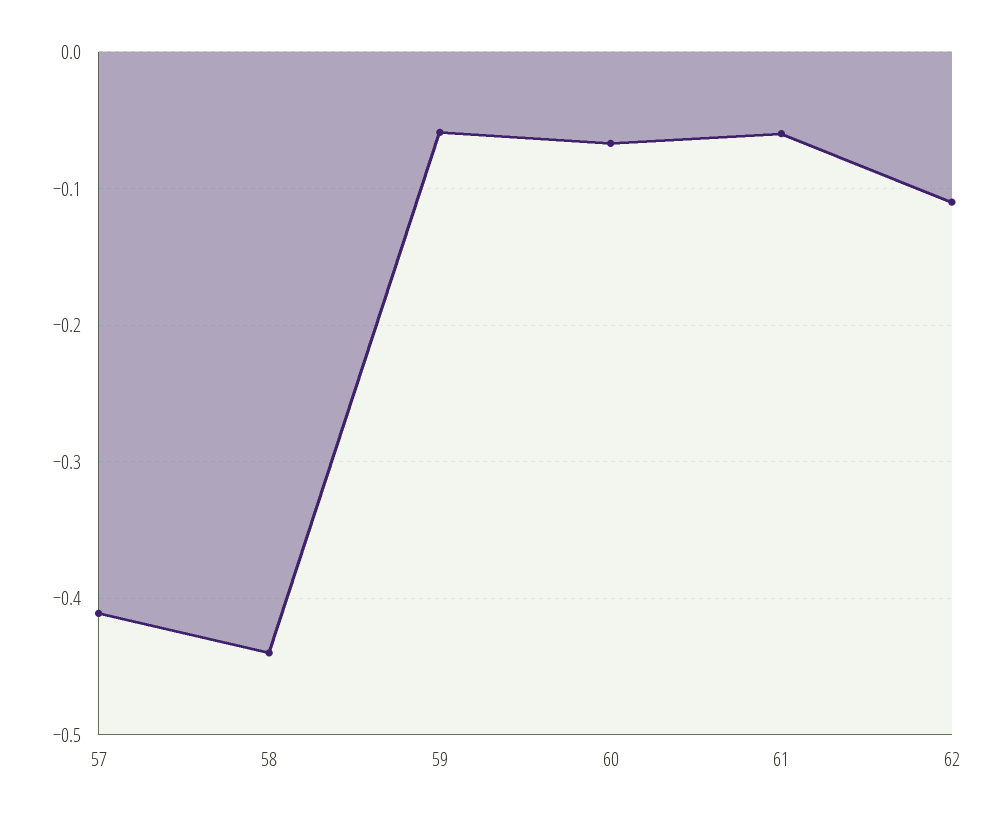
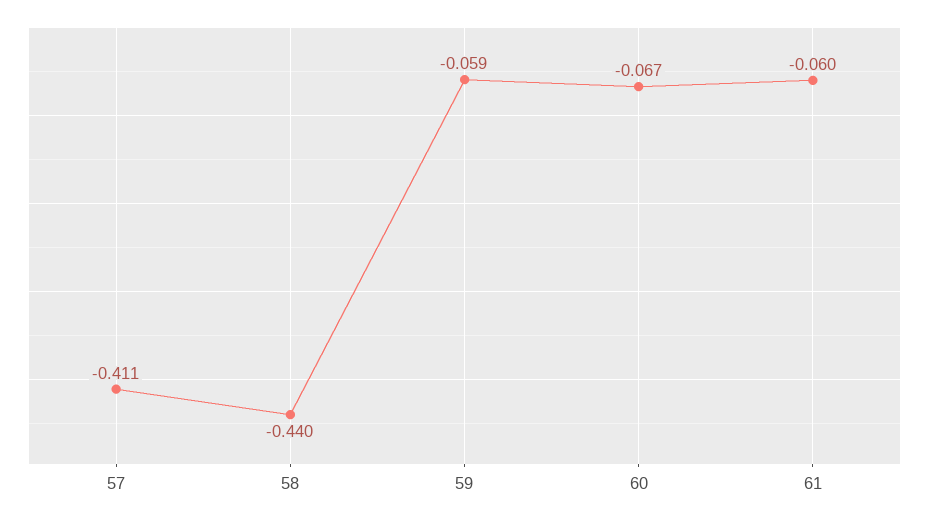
  {
    "57": -0.411,
    "58": -0.44,
    "59": -0.059,
    "60": -0.067,
-   "61": -0.06,
+   "61": -0.06
-   "62": -0.11
  }

